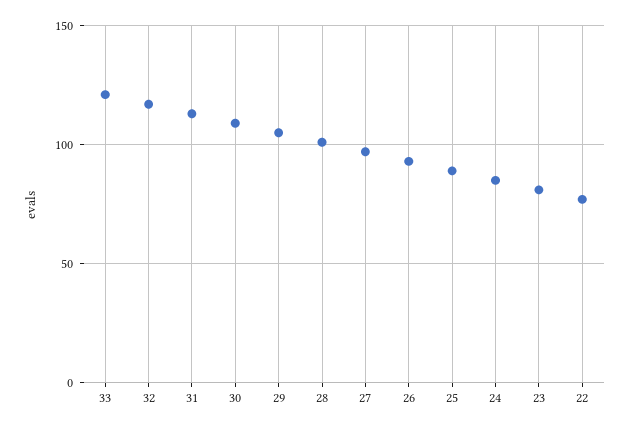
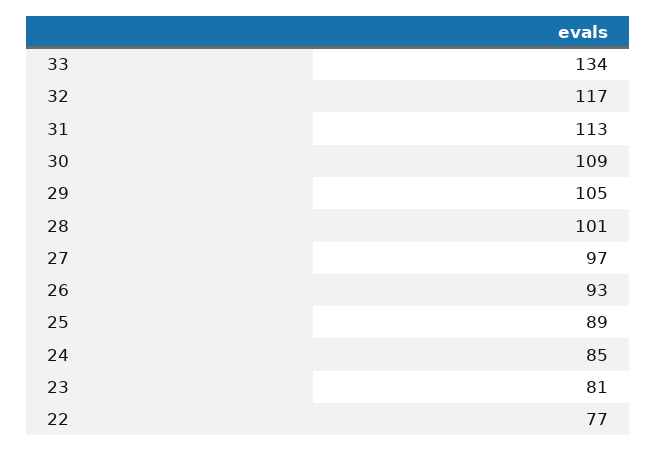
  {
-   "33": 120,
+   "33": 134,
    "32": 117,
    "31": 113,
    "30": 109,
    "29": 105,
    "28": 101,
    "27": 97,
    "26": 93,
    "25": 89,
    "24": 85,
    "23": 81,
    "22": 77
  }

